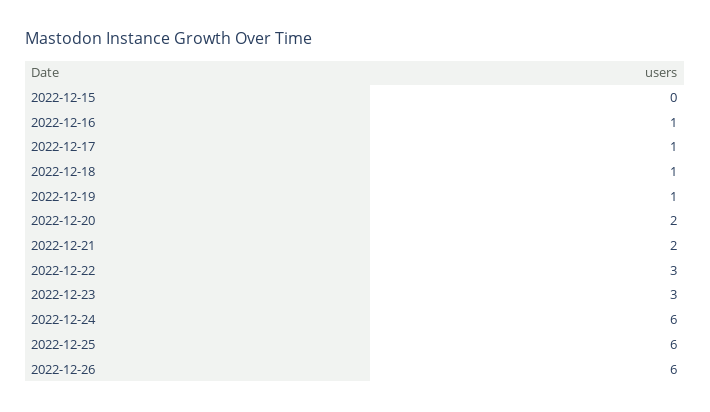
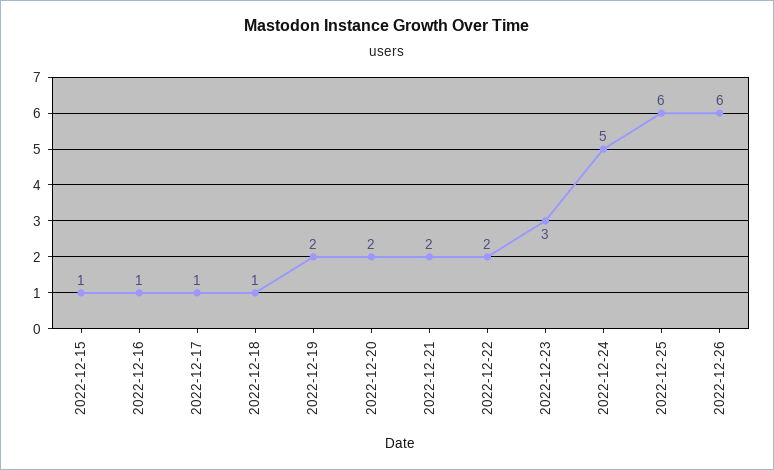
  {
-   "2022-12-15": 0,
+   "2022-12-15": 1,
    "2022-12-16": 1,
    "2022-12-17": 1,
    "2022-12-18": 1,
-   "2022-12-19": 1,
+   "2022-12-19": 2,
    "2022-12-20": 2,
    "2022-12-21": 2,
-   "2022-12-22": 3,
+   "2022-12-22": 2,
    "2022-12-23": 3,
-   "2022-12-24": 6,
+   "2022-12-24": 5,
    "2022-12-25": 6,
    "2022-12-26": 6
  }

